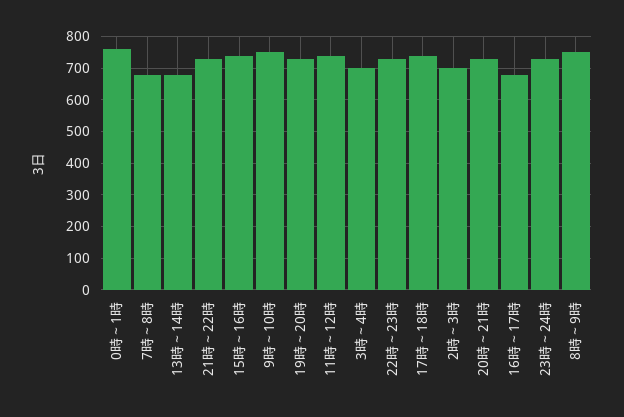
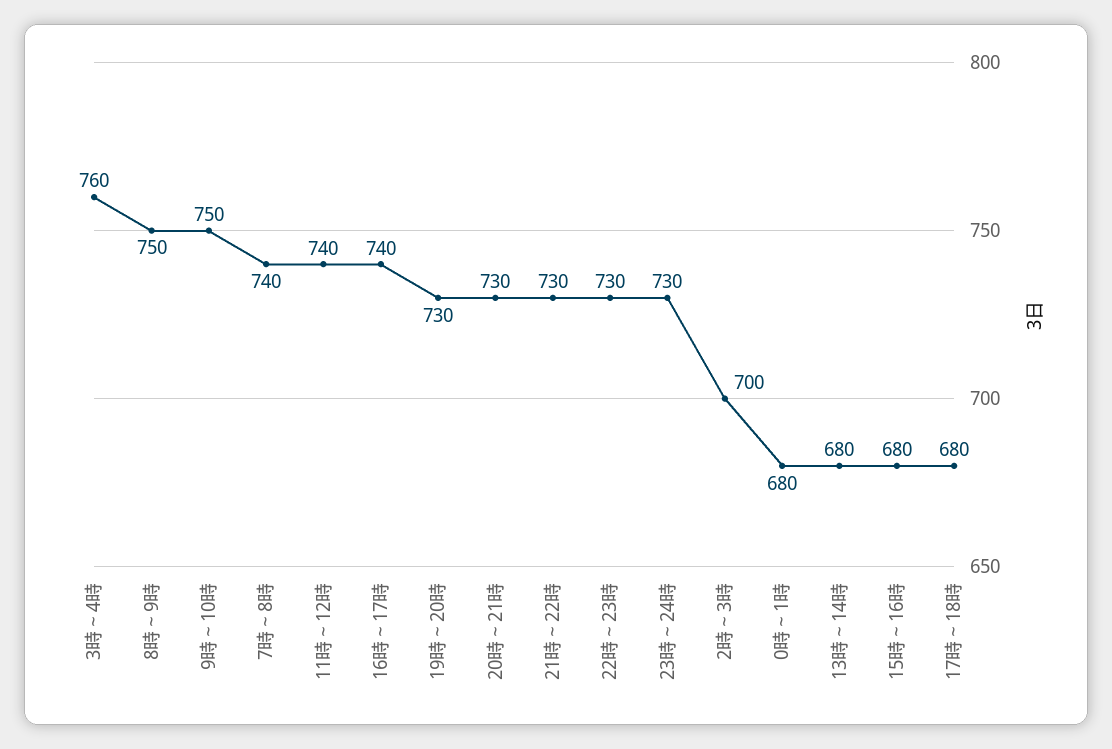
  {
-   "0時～1時": 760,
+   "0時～1時": 680,
-   "7時～8時": 680,
+   "7時～8時": 740,
    "13時～14時": 680,
    "21時～22時": 730,
-   "15時～16時": 740,
+   "15時～16時": 680,
    "9時～10時": 750,
    "19時～20時": 730,
    "11時～12時": 740,
-   "3時～4時": 700,
+   "3時～4時": 760,
    "22時～23時": 730,
-   "17時～18時": 740,
+   "17時～18時": 680,
    "2時～3時": 700,
    "20時～21時": 730,
-   "16時～17時": 680,
+   "16時～17時": 740,
    "23時～24時": 730,
    "8時～9時": 750
  }

